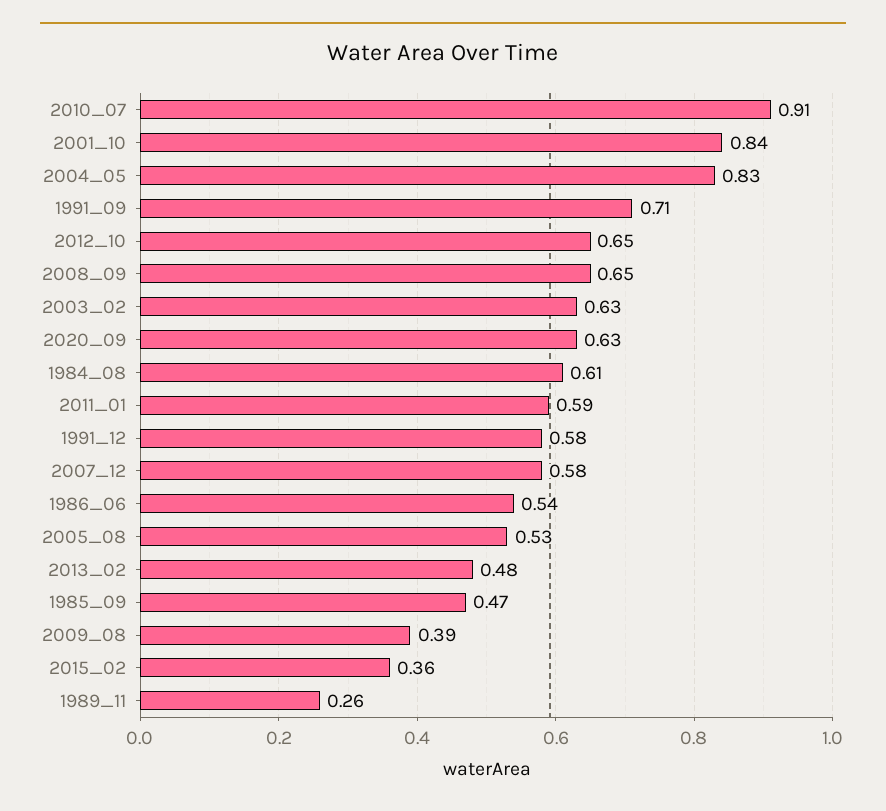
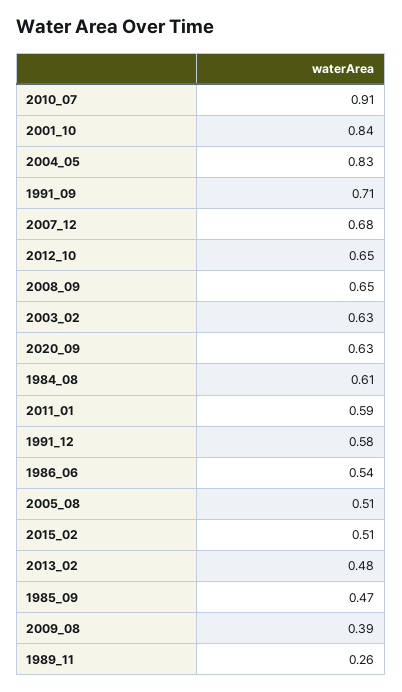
  {
    "2010_07": 0.91,
    "2001_10": 0.84,
    "2004_05": 0.83,
    "1991_09": 0.71,
    "2012_10": 0.65,
    "2008_09": 0.65,
    "2003_02": 0.63,
    "2020_09": 0.63,
    "1984_08": 0.61,
    "2011_01": 0.59,
    "1991_12": 0.58,
-   "2007_12": 0.58,
+   "2007_12": 0.68,
    "1986_06": 0.54,
-   "2005_08": 0.53,
+   "2005_08": 0.51,
    "2013_02": 0.48,
    "1985_09": 0.47,
    "2009_08": 0.39,
-   "2015_02": 0.36,
+   "2015_02": 0.51,
    "1989_11": 0.26
  }

